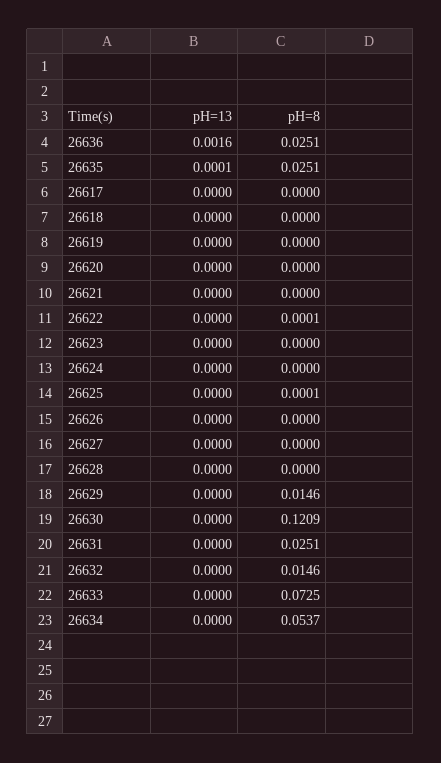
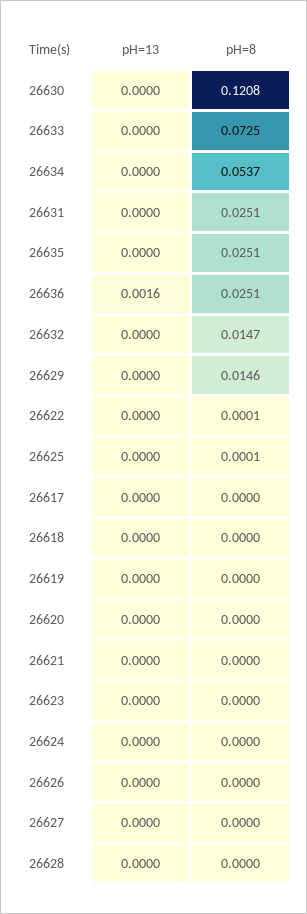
  {
    "pH=13": {
      "26636": 0.0016,
-     "26635": 0.0001,
+     "26635": 0,
      "26617": 0,
      "26618": 0,
      "26619": 0,
      "26620": 0,
      "26621": 0,
      "26622": 0,
      "26623": 0,
      "26624": 0,
      "26625": 0,
      "26626": 0,
      "26627": 0,
      "26628": 0,
      "26629": 0,
      "26630": 0,
      "26631": 0,
      "26632": 0,
      "26633": 0,
      "26634": 0
    },
    "pH=8": {
      "26636": 0.0251,
      "26635": 0.0251,
      "26617": 0,
      "26618": 0,
      "26619": 0,
      "26620": 0,
      "26621": 0,
      "26622": 0.0001,
      "26623": 0,
      "26624": 0,
      "26625": 0.0001,
      "26626": 0,
      "26627": 0,
      "26628": 0,
      "26629": 0.0146,
-     "26630": 0.1209,
+     "26630": 0.1208,
      "26631": 0.0251,
-     "26632": 0.0146,
+     "26632": 0.0147,
      "26633": 0.0725,
      "26634": 0.0537
    }
  }

